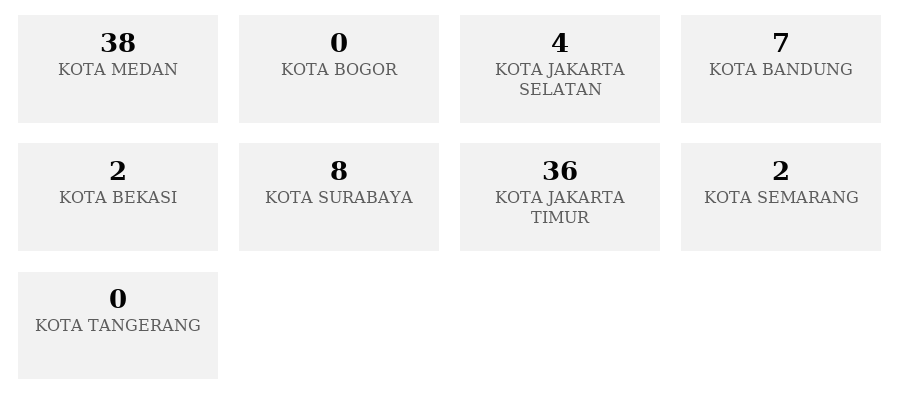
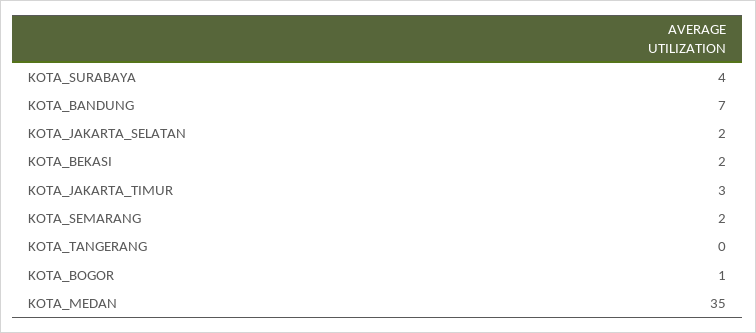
  {
-   "KOTA MEDAN": 38,
+   "KOTA MEDAN": 35,
-   "KOTA BOGOR": 0,
+   "KOTA BOGOR": 1,
-   "KOTA JAKARTA SELATAN": 4,
+   "KOTA JAKARTA SELATAN": 2,
    "KOTA BANDUNG": 7,
    "KOTA BEKASI": 2,
-   "KOTA SURABAYA": 8,
+   "KOTA SURABAYA": 4,
-   "KOTA JAKARTA TIMUR": 36,
+   "KOTA JAKARTA TIMUR": 3,
    "KOTA SEMARANG": 2,
    "KOTA TANGERANG": 0
  }

